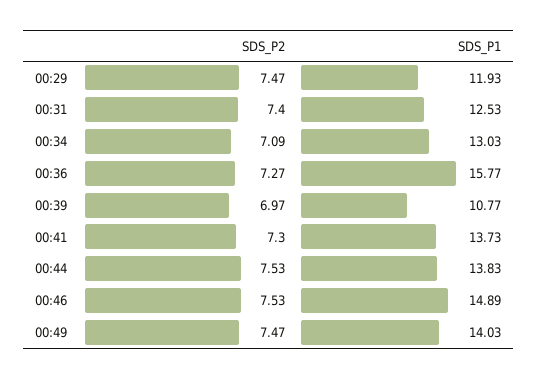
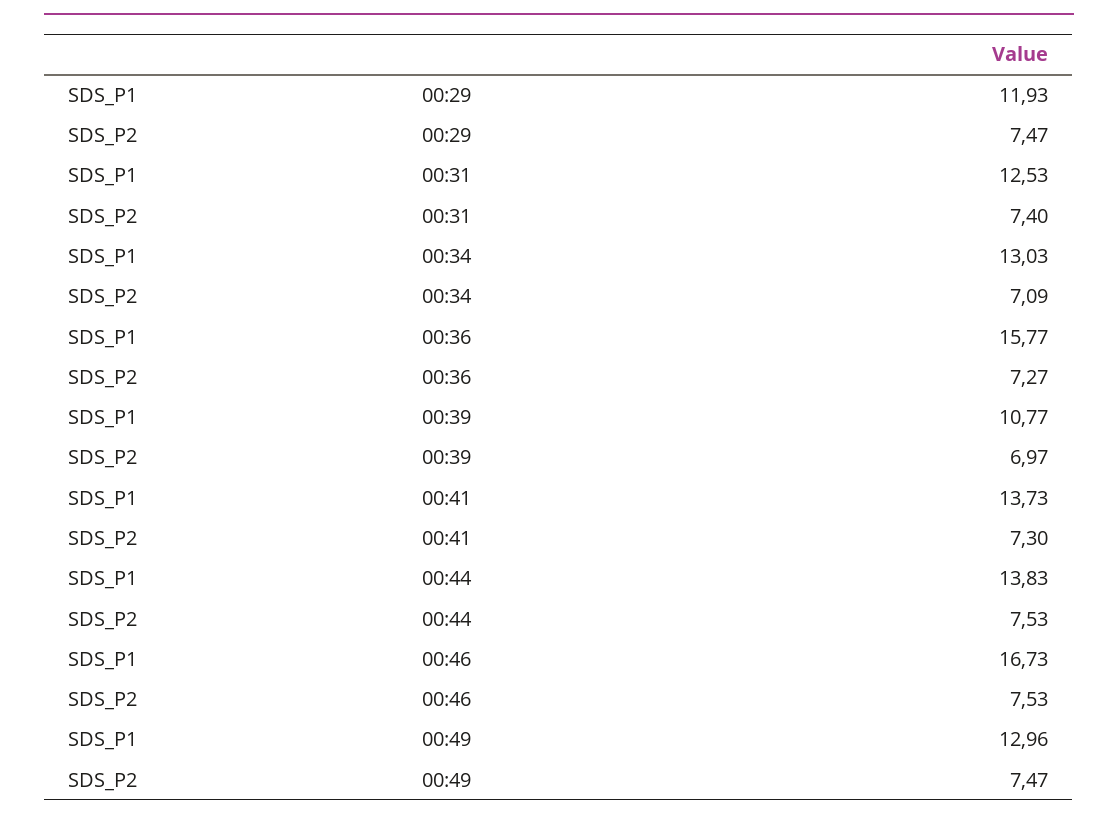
  {
    "SDS_P2": {
      "00:29": 7.47,
      "00:31": 7.4,
      "00:34": 7.09,
      "00:36": 7.27,
      "00:39": 6.97,
      "00:41": 7.3,
      "00:44": 7.53,
      "00:46": 7.53,
      "00:49": 7.47
    },
    "SDS_P1": {
      "00:29": 11.93,
      "00:31": 12.53,
      "00:34": 13.03,
      "00:36": 15.77,
      "00:39": 10.77,
      "00:41": 13.73,
      "00:44": 13.83,
-     "00:46": 14.89,
+     "00:46": 16.73,
-     "00:49": 14.03
+     "00:49": 12.96
    }
  }

